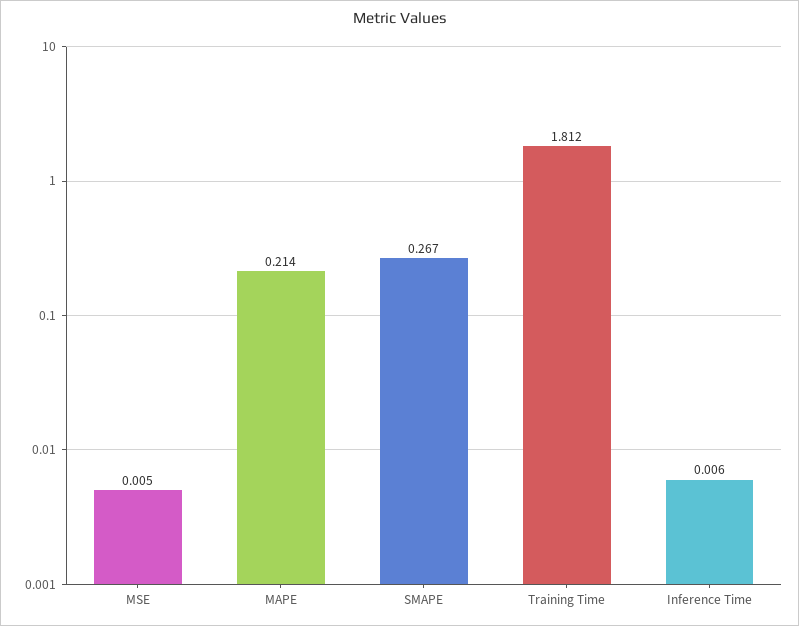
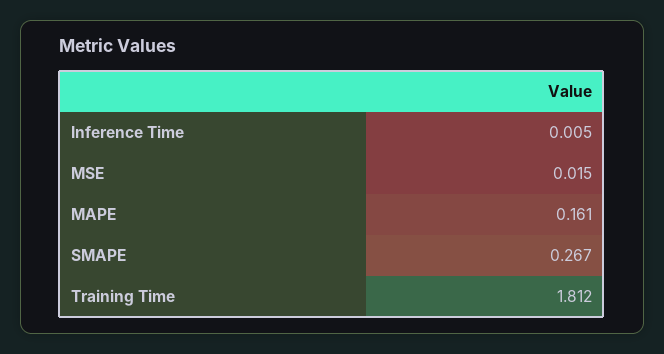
  {
-   "MSE": 0.005,
+   "MSE": 0.015,
-   "MAPE": 0.214,
+   "MAPE": 0.161,
    "SMAPE": 0.267,
    "Training Time": 1.812,
-   "Inference Time": 0.006
+   "Inference Time": 0.005
  }

